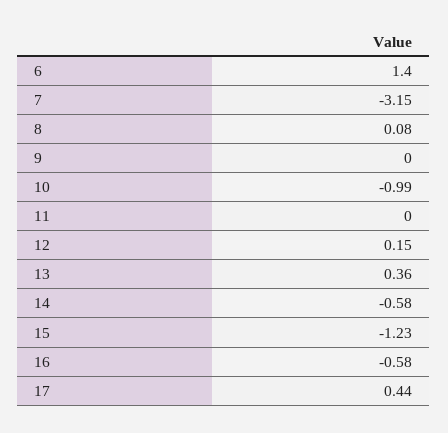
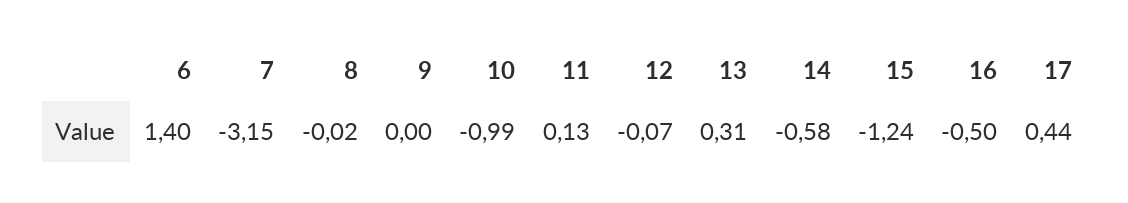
  {
    "6": 1.4,
    "7": -3.15,
-   "8": 0.08,
+   "8": -0.02,
    "9": 0,
    "10": -0.99,
-   "11": 0,
+   "11": 0.13,
-   "12": 0.15,
+   "12": -0.07,
-   "13": 0.36,
+   "13": 0.31,
    "14": -0.58,
-   "15": -1.23,
+   "15": -1.24,
-   "16": -0.58,
+   "16": -0.5,
    "17": 0.44
  }

